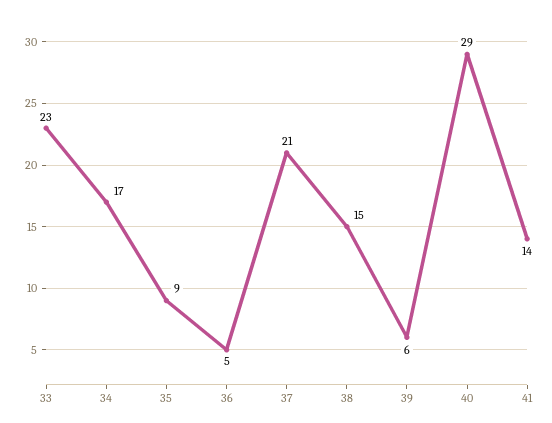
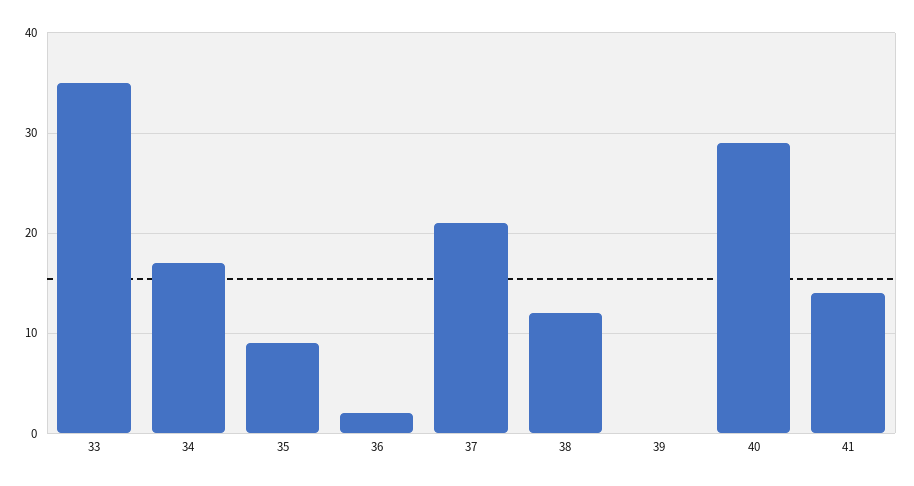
  {
-   "33": 23,
+   "33": 35,
    "34": 17,
    "35": 9,
-   "36": 5,
+   "36": 2,
    "37": 21,
-   "38": 15,
+   "38": 12,
-   "39": 6,
+   "39": 0,
    "40": 29,
    "41": 14
  }

